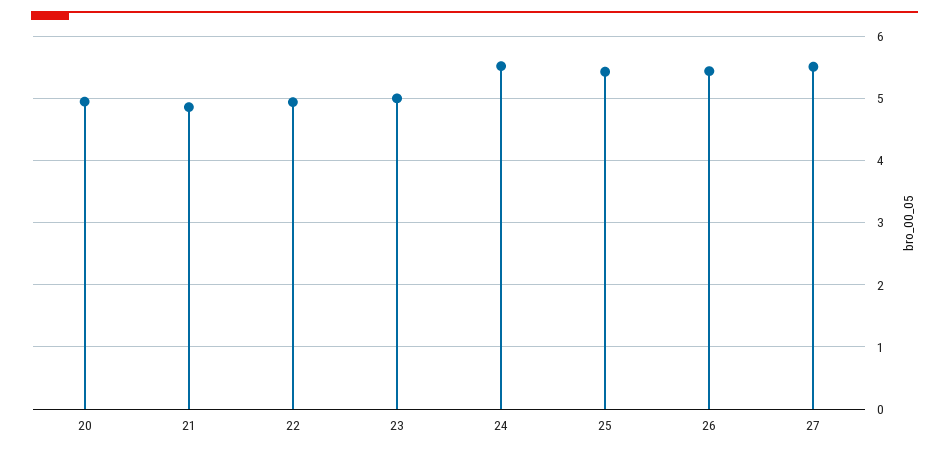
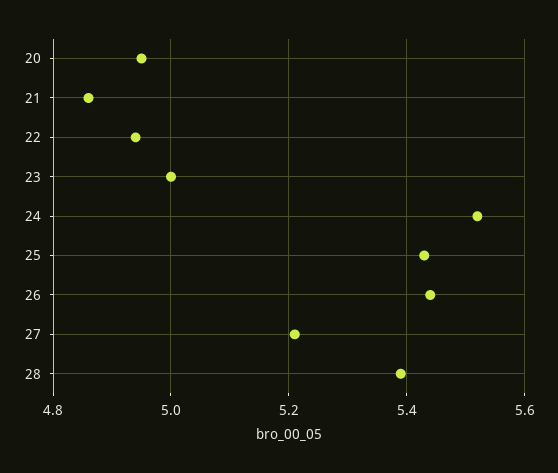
  {
    "20": 4.95,
    "21": 4.85,
    "22": 4.95,
    "23": 5,
    "24": 5.5,
    "25": 5.45,
    "26": 5.45,
-   "27": 5.5
+   "27": 5.2,
+   "28": 5.4
  }

